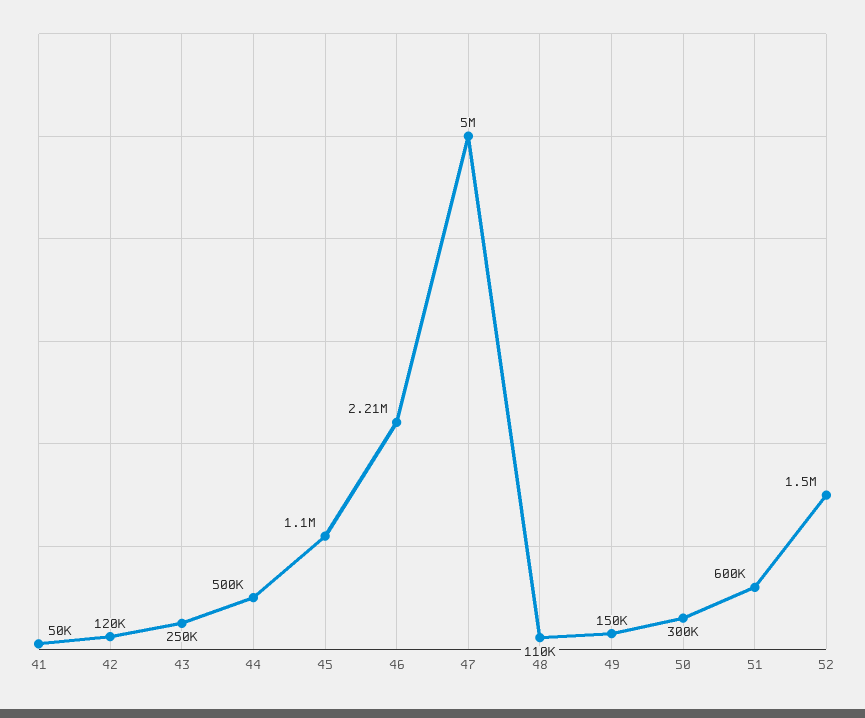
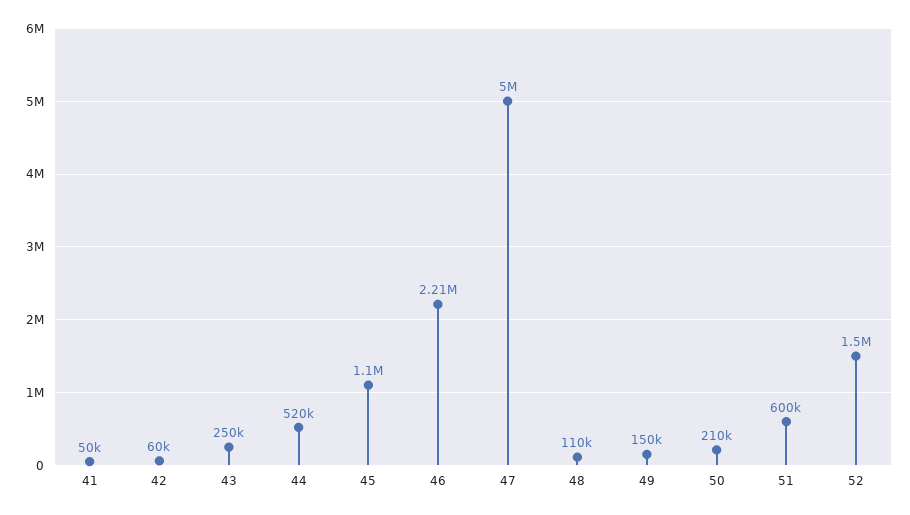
  {
    "41": 50000,
-   "42": 120000,
+   "42": 60000,
    "43": 250000,
-   "44": 500000,
+   "44": 520000,
    "45": 1100000,
    "46": 2210000,
    "47": 5000000,
    "48": 110000,
    "49": 150000,
-   "50": 300000,
+   "50": 210000,
    "51": 600000,
    "52": 1500000
  }

